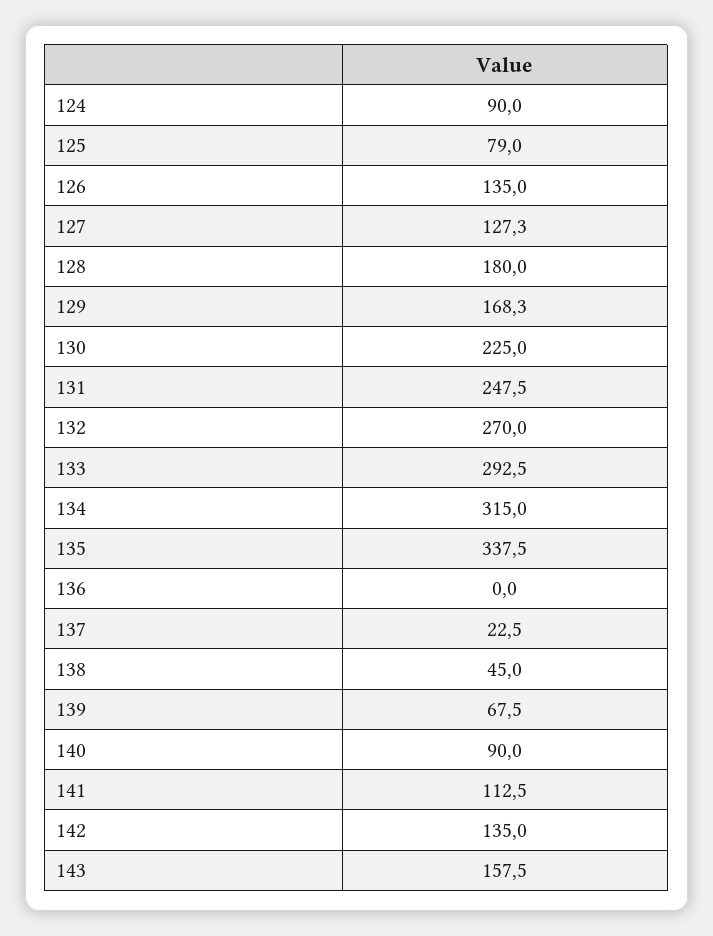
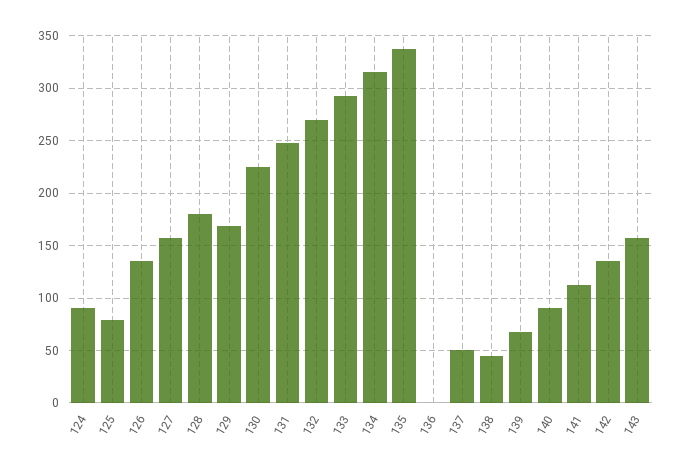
  {
    "124": 90,
    "125": 79,
    "126": 135,
-   "127": 127.3,
+   "127": 160,
    "128": 180,
    "129": 168.3,
    "130": 225,
    "131": 247.5,
    "132": 270,
    "133": 292.5,
    "134": 315,
    "135": 337.5,
    "136": 0,
-   "137": 22.5,
+   "137": 50,
    "138": 45,
    "139": 67.5,
    "140": 90,
    "141": 112.5,
    "142": 135,
    "143": 157.5
  }

